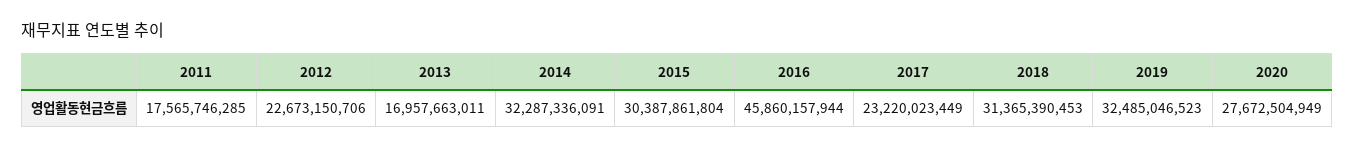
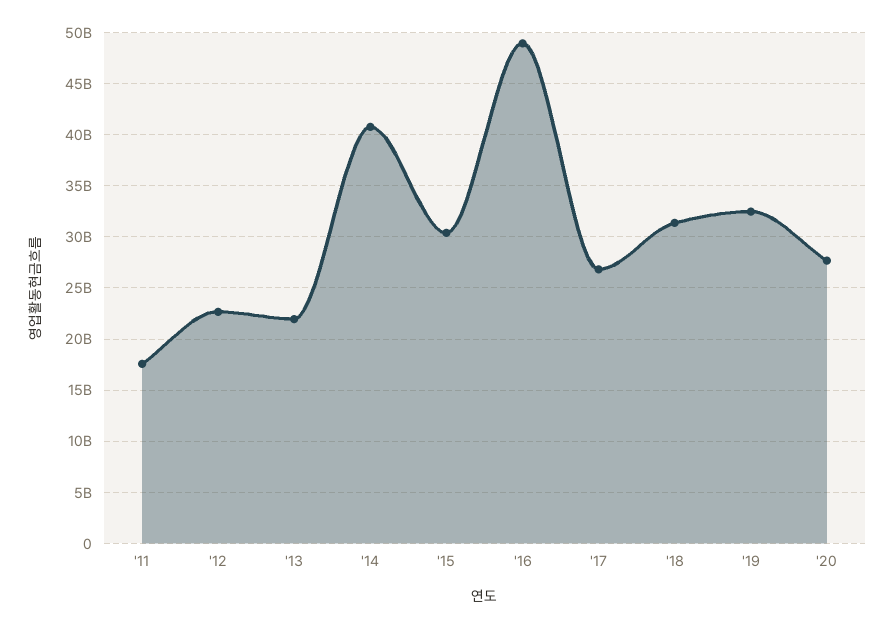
  {
    "2011": 17565746285,
    "2012": 22673150706,
-   "2013": 16957663011,
+   "2013": 22000000000,
-   "2014": 32287336091,
+   "2014": 41000000000,
    "2015": 30387861804,
-   "2016": 45860157944,
+   "2016": 49000000000,
-   "2017": 23220023449,
+   "2017": 27000000000,
    "2018": 31365390453,
    "2019": 32485046523,
    "2020": 27672504949
  }

